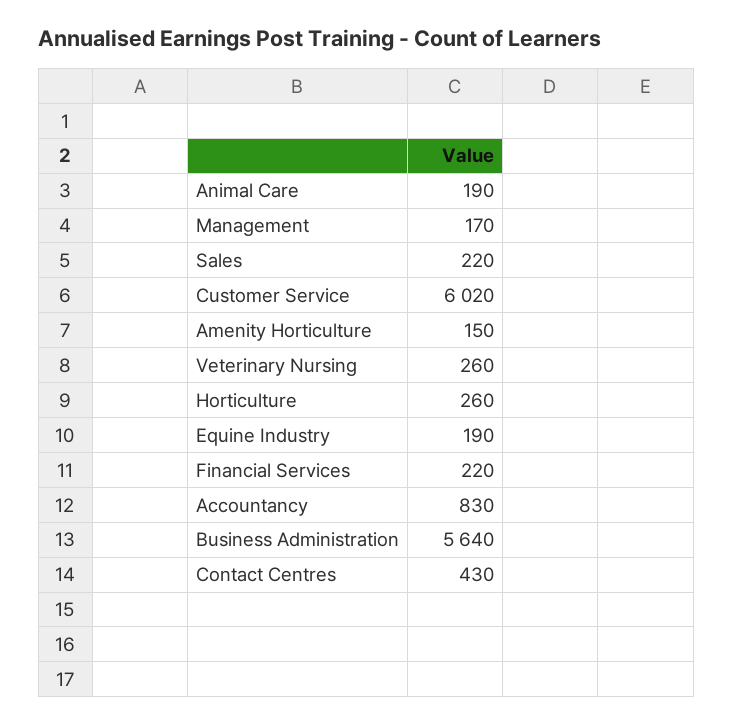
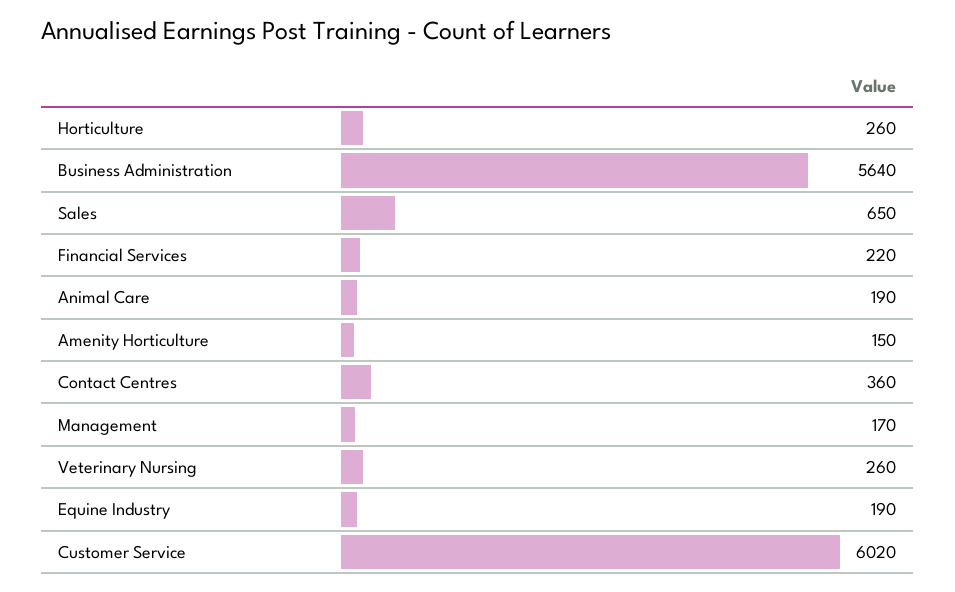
  {
    "Animal Care": 190,
    "Management": 170,
-   "Sales": 220,
+   "Sales": 650,
    "Customer Service": 6020,
    "Amenity Horticulture": 150,
    "Veterinary Nursing": 260,
    "Horticulture": 260,
    "Equine Industry": 190,
    "Financial Services": 220,
-   "Accountancy": 830,
    "Business Administration": 5640,
-   "Contact Centres": 430
+   "Contact Centres": 360
  }

